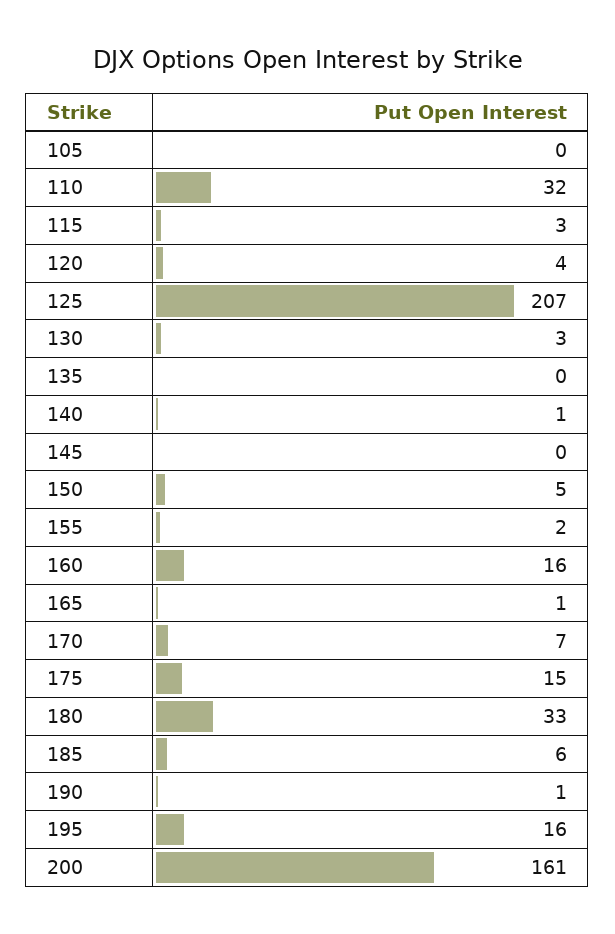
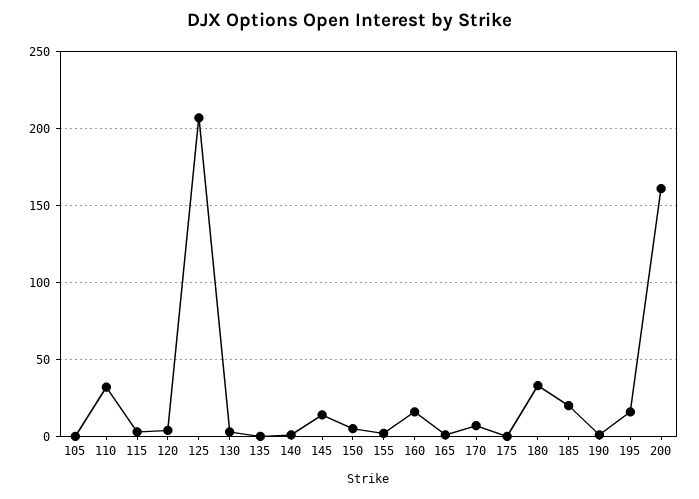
  {
    "105": 0,
    "110": 32,
    "115": 3,
    "120": 4,
    "125": 207,
    "130": 3,
    "135": 0,
    "140": 1,
-   "145": 0,
+   "145": 15,
    "150": 5,
    "155": 2,
    "160": 16,
    "165": 1,
    "170": 7,
-   "175": 15,
+   "175": 0,
    "180": 33,
-   "185": 6,
+   "185": 20,
    "190": 1,
    "195": 16,
    "200": 161
  }

